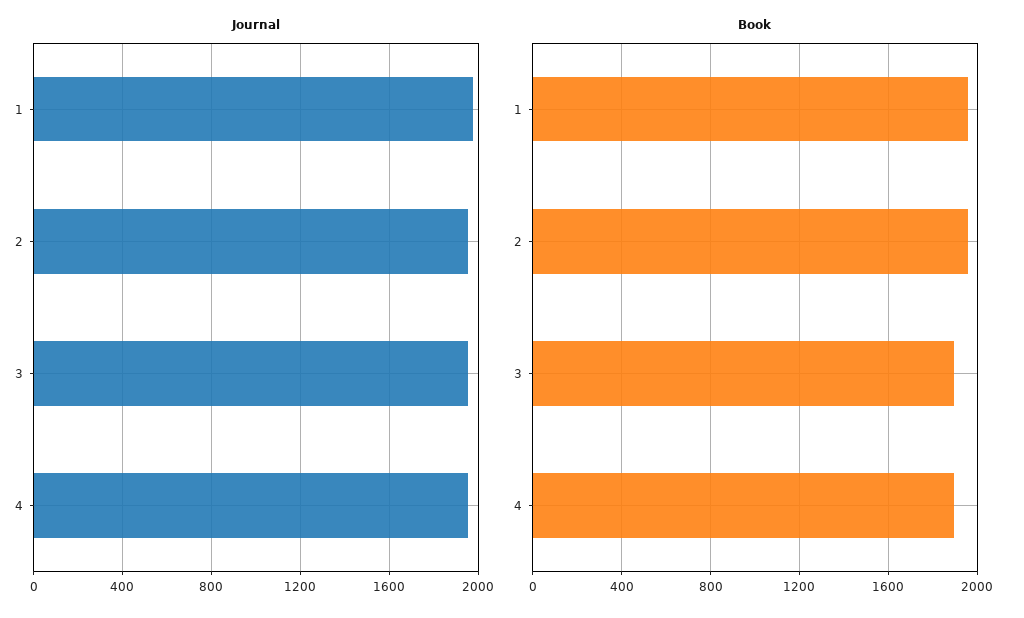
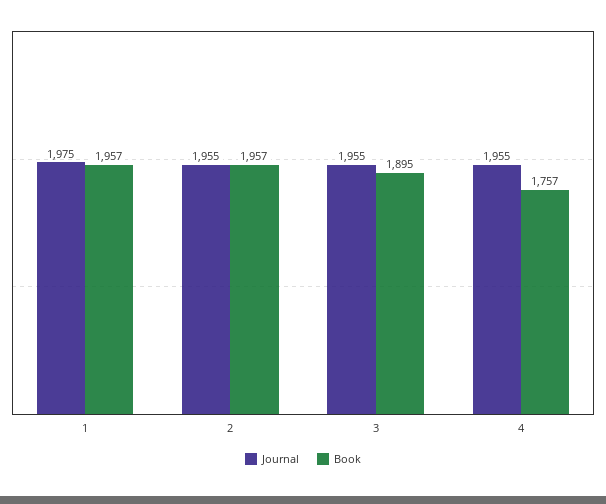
  {
    "Journal": {
      "1": 1975,
      "2": 1955,
      "3": 1955,
      "4": 1955
    },
    "Book": {
      "1": 1957,
      "2": 1957,
      "3": 1895,
-     "4": 1900
+     "4": 1757
    }
  }

